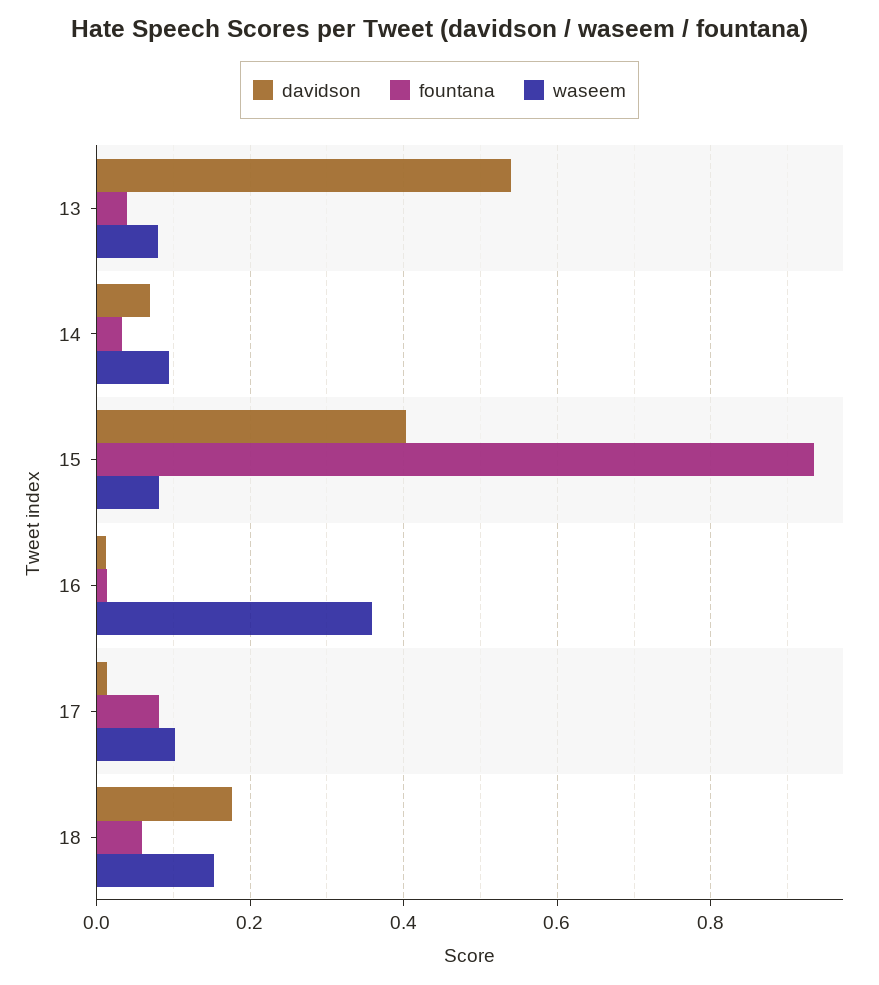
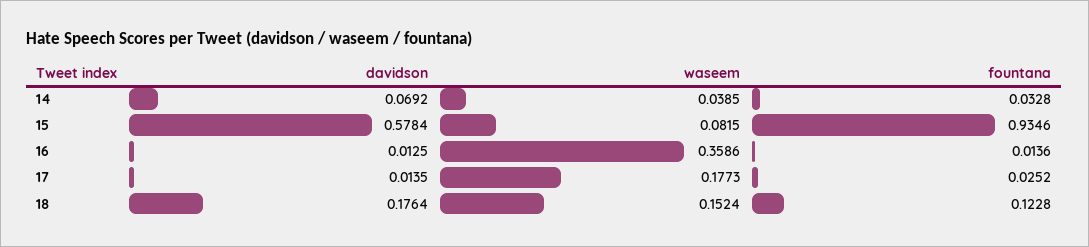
  {
    "davidson": {
-     "13": 0.54,
      "14": 0.0692,
-     "15": 0.4,
+     "15": 0.5784,
      "16": 0.0125,
      "17": 0.0135,
      "18": 0.1764
    },
    "fountana": {
-     "13": 0.04,
      "14": 0.0328,
      "15": 0.9346,
      "16": 0.0136,
-     "17": 0.08,
+     "17": 0.0252,
-     "18": 0.06
+     "18": 0.1228
    },
    "waseem": {
-     "13": 0.08,
-     "14": 0.1,
+     "14": 0.0385,
      "15": 0.0815,
      "16": 0.3586,
-     "17": 0.1,
+     "17": 0.1773,
      "18": 0.1524
    }
  }

